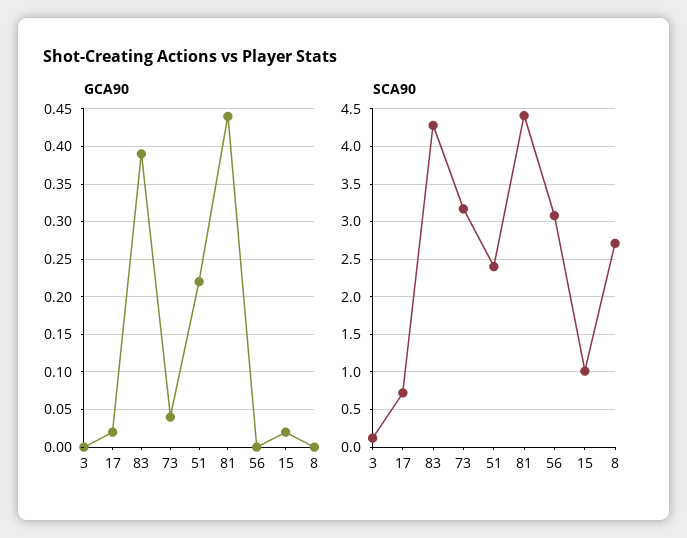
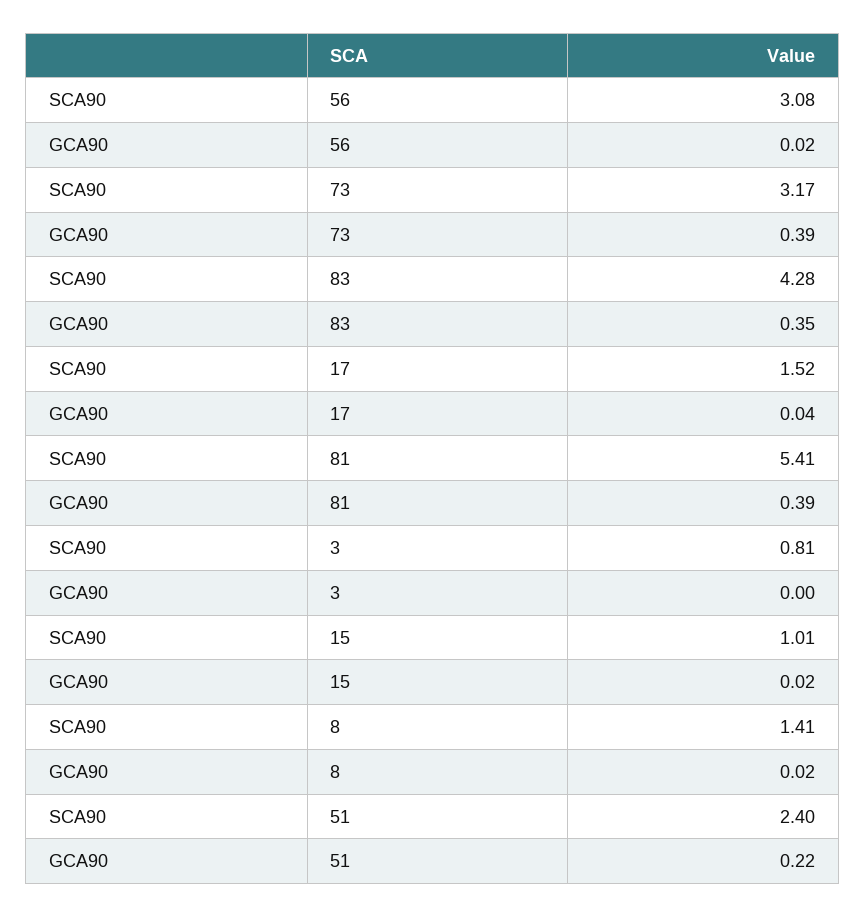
  {
    "GCA90": {
      "3": 0,
-     "17": 0.02,
+     "17": 0.04,
-     "83": 0.39,
+     "83": 0.35,
-     "73": 0.04,
+     "73": 0.39,
      "51": 0.22,
-     "81": 0.44,
+     "81": 0.39,
-     "56": 0,
+     "56": 0.02,
      "15": 0.02,
-     "8": 0
+     "8": 0.02
    },
    "SCA90": {
-     "3": 0.1,
+     "3": 0.81,
-     "17": 0.7,
+     "17": 1.52,
      "83": 4.28,
      "73": 3.17,
      "51": 2.4,
-     "81": 4.4,
+     "81": 5.41,
      "56": 3.08,
      "15": 1.01,
-     "8": 2.7
+     "8": 1.41
    }
  }

